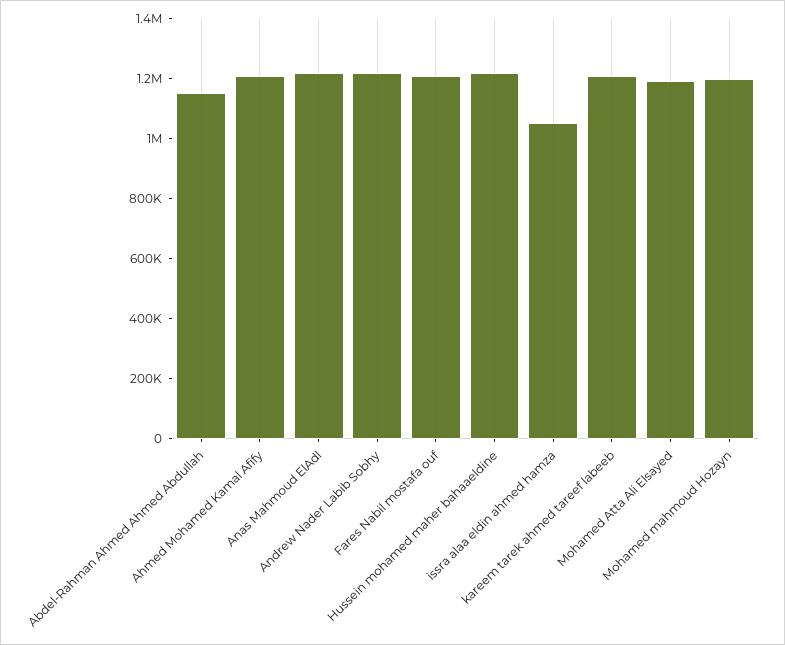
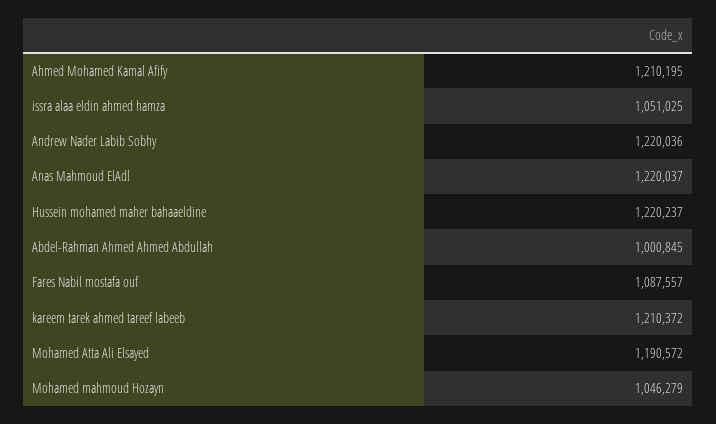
  {
-   "Abdel-Rahman Ahmed Ahmed Abdullah": 1150000,
+   "Abdel-Rahman Ahmed Ahmed Abdullah": 1000845,
    "Ahmed Mohamed Kamal Afify": 1210195,
    "Anas Mahmoud ElAdl": 1220037,
    "Andrew Nader Labib Sobhy": 1220036,
-   "Fares Nabil mostafa ouf": 1200000,
+   "Fares Nabil mostafa ouf": 1087557,
    "Hussein mohamed maher bahaaeldine": 1220237,
    "issra alaa eldin ahmed hamza": 1051025,
    "kareem tarek ahmed tareef labeeb": 1210372,
    "Mohamed Atta Ali Elsayed": 1190572,
-   "Mohamed mahmoud Hozayn": 1200000
+   "Mohamed mahmoud Hozayn": 1046279
  }

